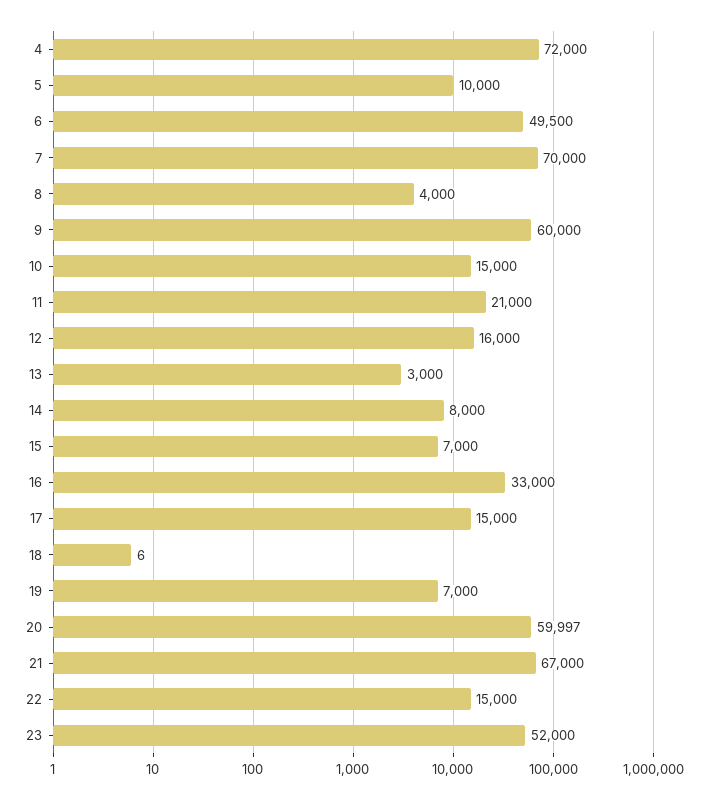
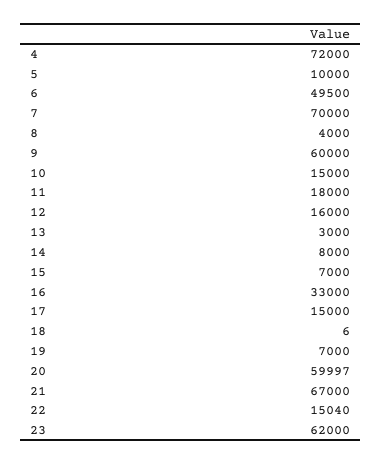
  {
    "4": 72000,
    "5": 10000,
    "6": 49500,
    "7": 70000,
    "8": 4000,
    "9": 60000,
    "10": 15000,
-   "11": 21000,
+   "11": 18000,
    "12": 16000,
    "13": 3000,
    "14": 8000,
    "15": 7000,
    "16": 33000,
    "17": 15000,
    "18": 6,
    "19": 7000,
    "20": 59997,
    "21": 67000,
-   "22": 15000,
+   "22": 15040,
-   "23": 52000
+   "23": 62000
  }

